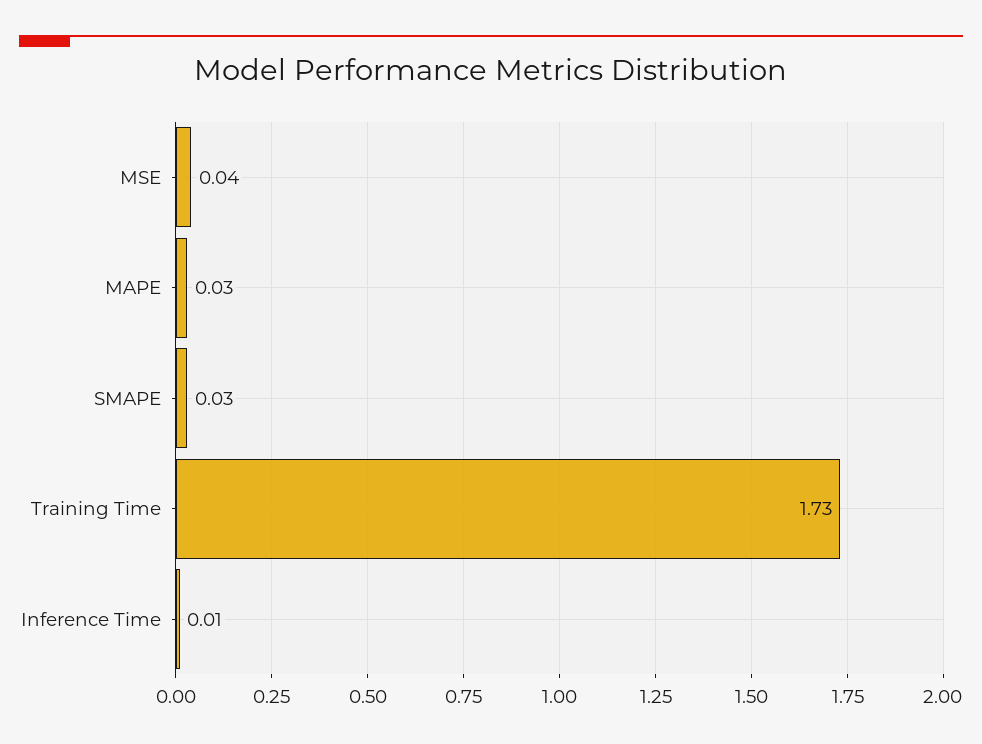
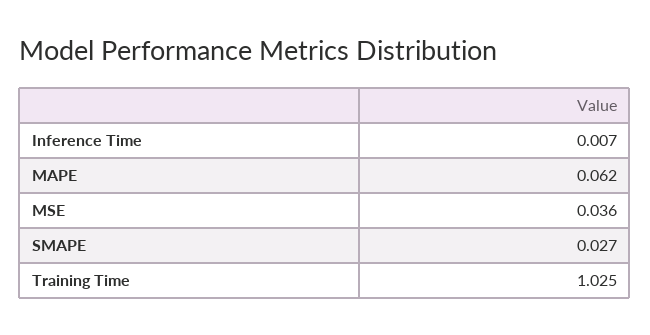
  {
    "MSE": 0.036,
-   "MAPE": 0.03,
+   "MAPE": 0.062,
    "SMAPE": 0.027,
-   "Training Time": 1.73,
+   "Training Time": 1.025,
    "Inference Time": 0.007
  }

